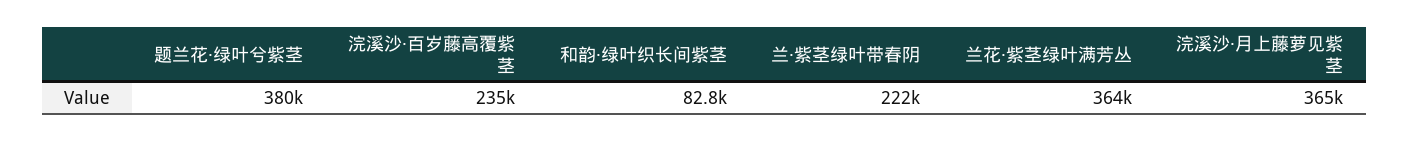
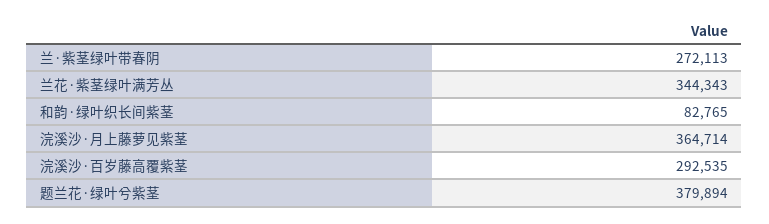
  {
    "题兰花·绿叶兮紫茎": 379894,
-   "浣溪沙·百岁藤高覆紫茎": 235000,
+   "浣溪沙·百岁藤高覆紫茎": 292535,
    "和韵·绿叶织长间紫茎": 82765,
-   "兰·紫茎绿叶带春阴": 222000,
+   "兰·紫茎绿叶带春阴": 272113,
-   "兰花·紫茎绿叶满芳丛": 364000,
+   "兰花·紫茎绿叶满芳丛": 344343,
    "浣溪沙·月上藤萝见紫茎": 364714
  }

